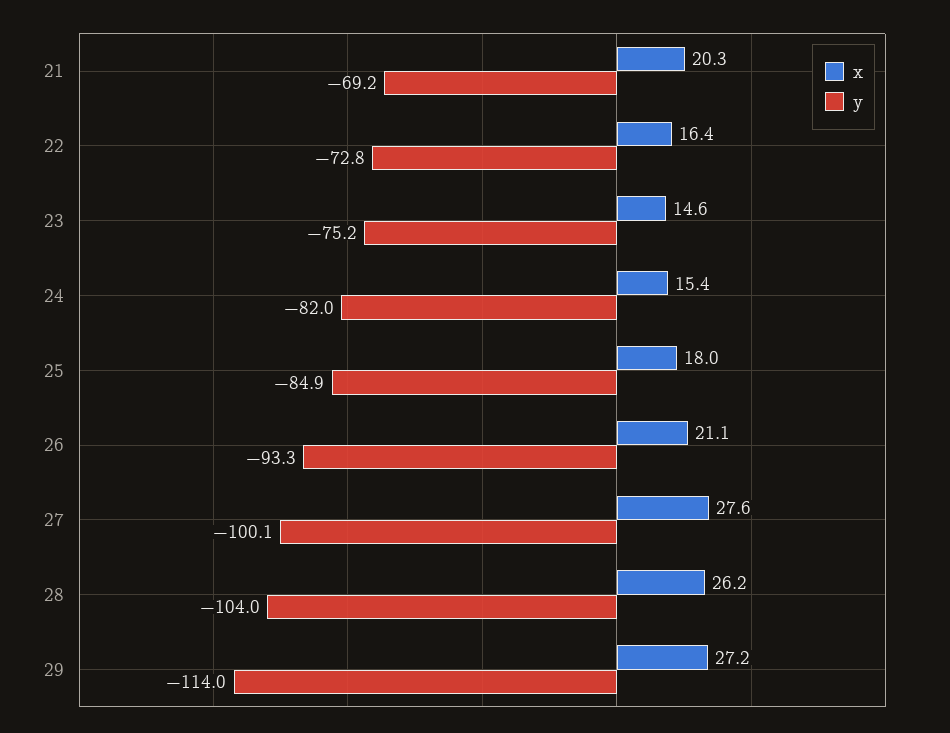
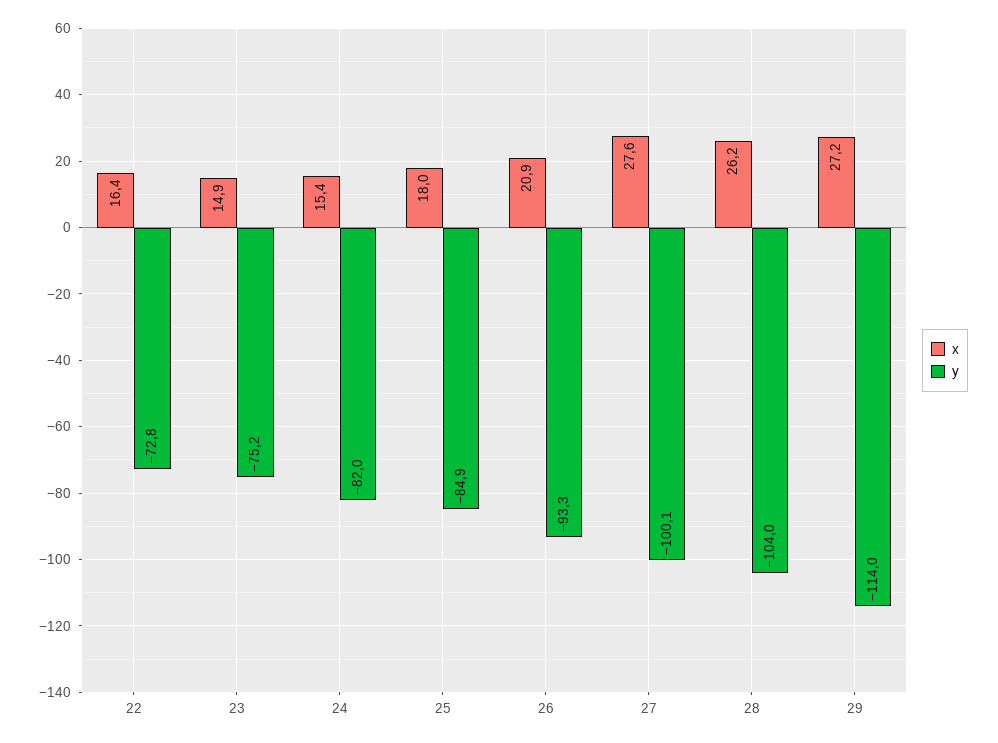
  {
    "x": {
-     "21": 20.3,
      "22": 16.4,
-     "23": 14.6,
+     "23": 14.9,
      "24": 15.4,
      "25": 18,
-     "26": 21.1,
+     "26": 20.9,
      "27": 27.6,
      "28": 26.2,
      "29": 27.2
    },
    "y": {
-     "21": -69.2,
      "22": -72.8,
      "23": -75.2,
      "24": -82,
      "25": -84.9,
      "26": -93.3,
      "27": -100.1,
      "28": -104,
      "29": -114
    }
  }

